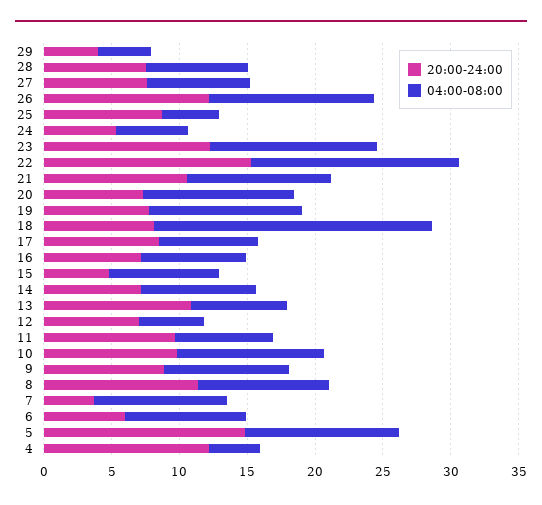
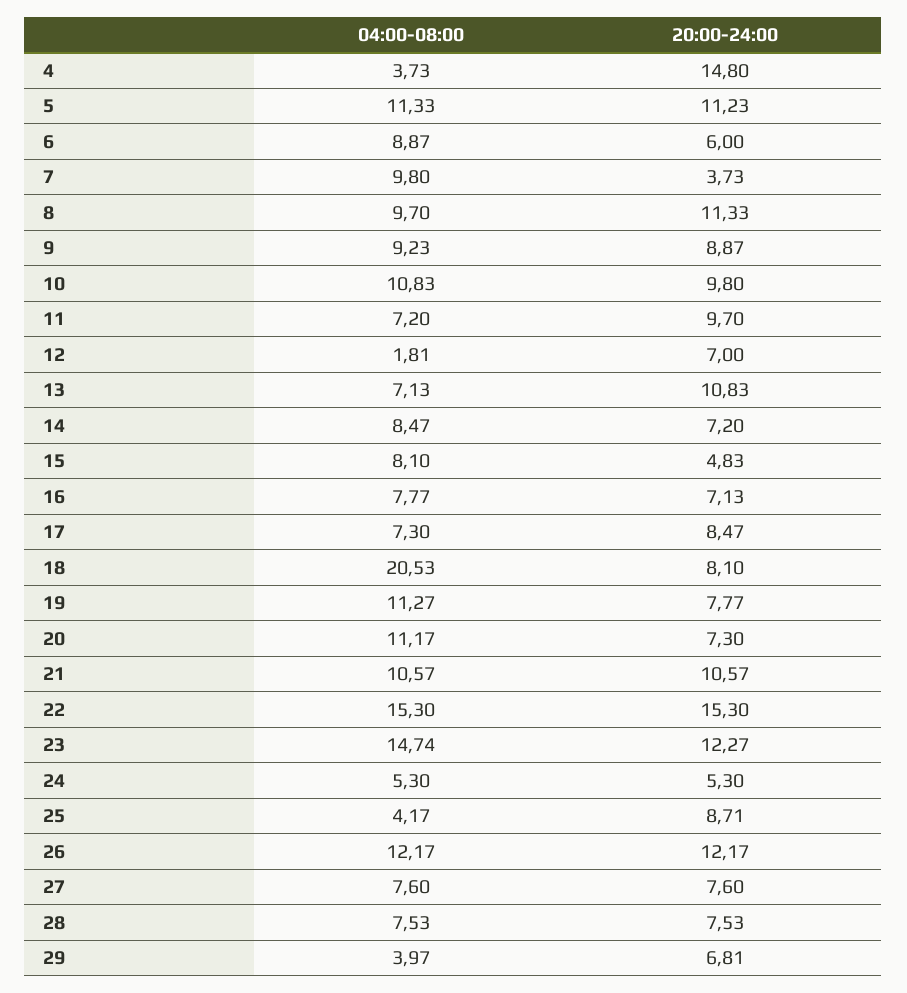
  {
    "20:00-24:00": {
-     "29": 4,
+     "29": 6.81,
      "28": 7.53,
      "27": 7.6,
      "26": 12.17,
      "25": 8.71,
      "24": 5.3,
      "23": 12.27,
      "22": 15.3,
      "21": 10.57,
      "20": 7.3,
      "19": 7.77,
      "18": 8.1,
      "17": 8.47,
      "16": 7.13,
      "15": 4.83,
      "14": 7.2,
      "13": 10.83,
      "12": 7,
      "11": 9.7,
      "10": 9.8,
      "9": 8.87,
      "8": 11.33,
      "7": 3.73,
      "6": 6,
-     "5": 15,
+     "5": 11.23,
-     "4": 12
+     "4": 14.8
    },
    "04:00-08:00": {
      "29": 3.97,
      "28": 7.53,
      "27": 7.6,
      "26": 12.17,
      "25": 4.17,
      "24": 5.3,
-     "23": 12,
+     "23": 14.74,
      "22": 15.3,
      "21": 10.57,
      "20": 11.17,
      "19": 11.27,
      "18": 20.53,
      "17": 7.3,
      "16": 7.77,
      "15": 8.1,
      "14": 8.47,
      "13": 7.13,
-     "12": 5,
+     "12": 1.81,
      "11": 7.2,
      "10": 10.83,
      "9": 9.23,
      "8": 9.7,
      "7": 9.8,
      "6": 8.87,
      "5": 11.33,
      "4": 3.73
    }
  }

